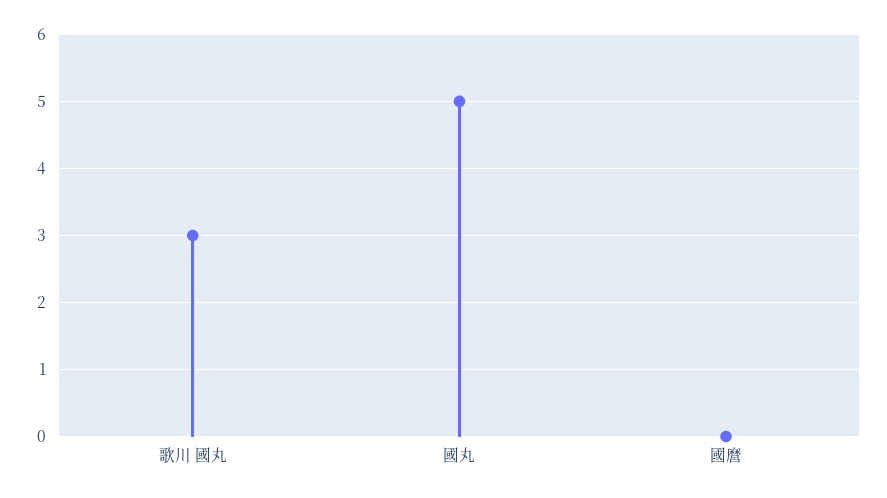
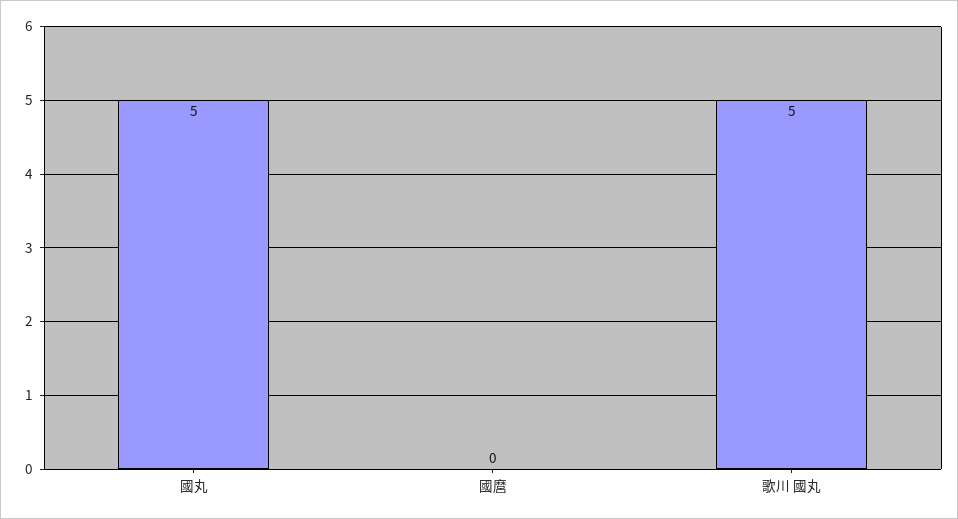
  {
-   "歌川 國丸": 3,
+   "歌川 國丸": 5,
    "國丸": 5,
    "國麿": 0
  }

